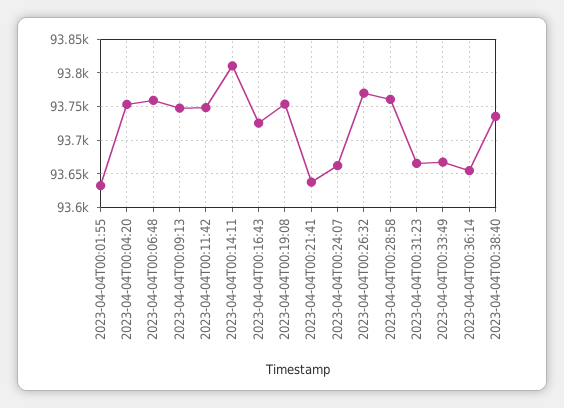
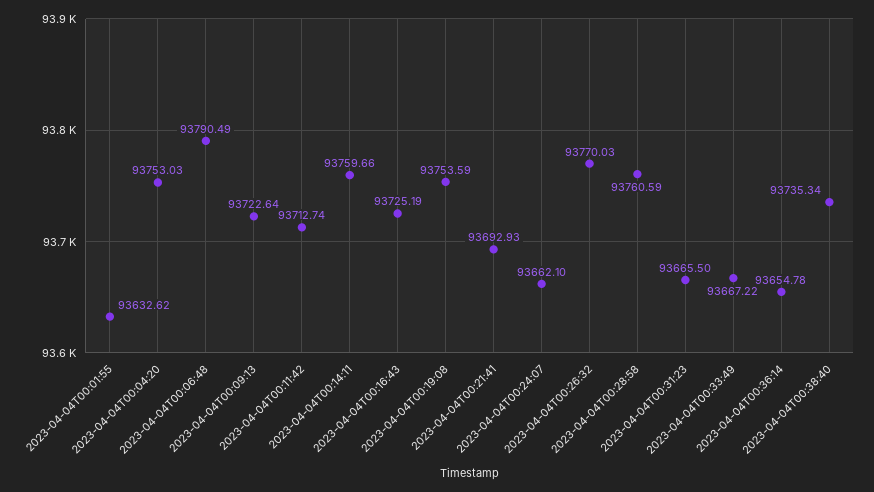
  {
    "2023-04-04T00:01:55": 93632.62,
    "2023-04-04T00:04:20": 93753.03,
-   "2023-04-04T00:06:48": 93760,
+   "2023-04-04T00:06:48": 93790.49,
-   "2023-04-04T00:09:13": 93750,
+   "2023-04-04T00:09:13": 93722.64,
-   "2023-04-04T00:11:42": 93750,
+   "2023-04-04T00:11:42": 93712.74,
-   "2023-04-04T00:14:11": 93810,
+   "2023-04-04T00:14:11": 93759.66,
    "2023-04-04T00:16:43": 93725.19,
    "2023-04-04T00:19:08": 93753.59,
-   "2023-04-04T00:21:41": 93640,
+   "2023-04-04T00:21:41": 93692.93,
    "2023-04-04T00:24:07": 93662.1,
    "2023-04-04T00:26:32": 93770.03,
    "2023-04-04T00:28:58": 93760.59,
    "2023-04-04T00:31:23": 93665.5,
    "2023-04-04T00:33:49": 93667.22,
    "2023-04-04T00:36:14": 93654.78,
    "2023-04-04T00:38:40": 93735.34
  }

